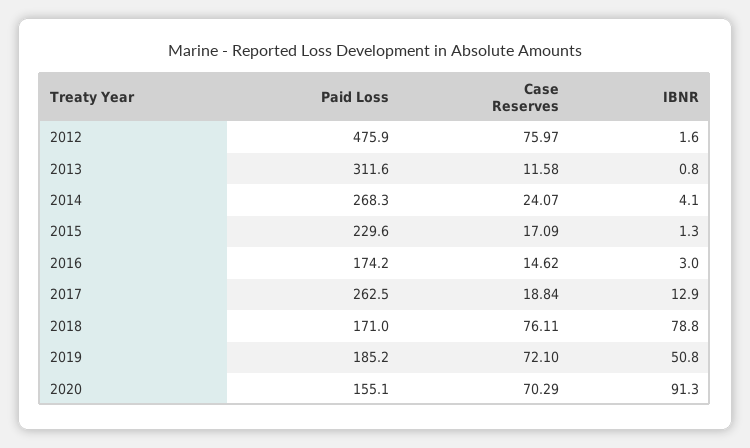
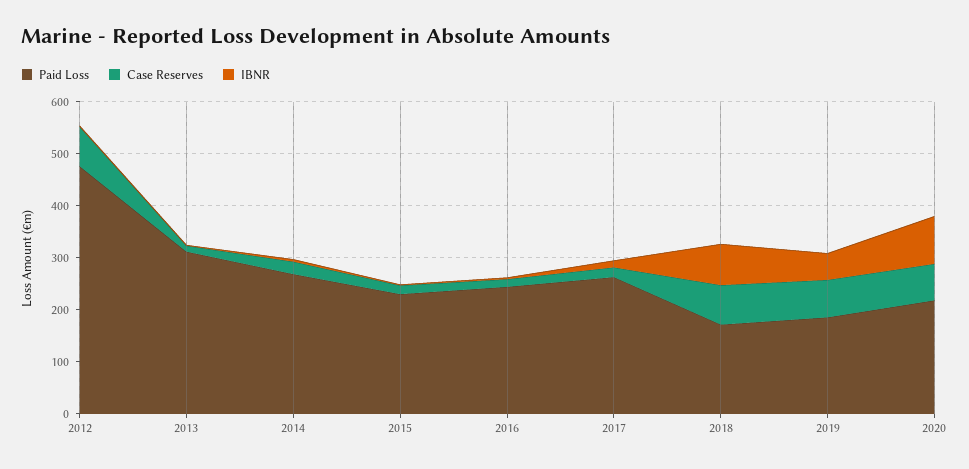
  {
    "Paid Loss": {
      "2012": 475.9,
      "2013": 311.6,
      "2014": 268.3,
      "2015": 229.6,
-     "2016": 174.2,
+     "2016": 240,
      "2017": 262.5,
      "2018": 171,
      "2019": 185.2,
-     "2020": 155.1
+     "2020": 220
    },
    "Case Reserves": {
      "2012": 75.97,
      "2013": 11.58,
      "2014": 24.07,
      "2015": 17.09,
      "2016": 14.62,
      "2017": 18.84,
      "2018": 76.11,
      "2019": 72.1,
      "2020": 70.29
    },
    "IBNR": {
      "2012": 1.6,
      "2013": 0.8,
      "2014": 4.1,
      "2015": 1.3,
      "2016": 3,
      "2017": 12.9,
      "2018": 78.8,
      "2019": 50.8,
      "2020": 91.3
    }
  }

